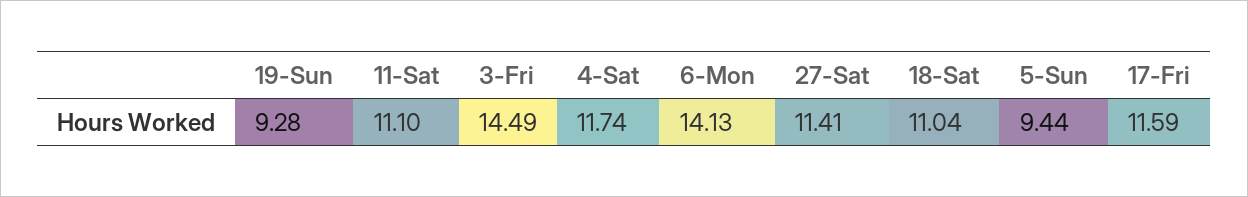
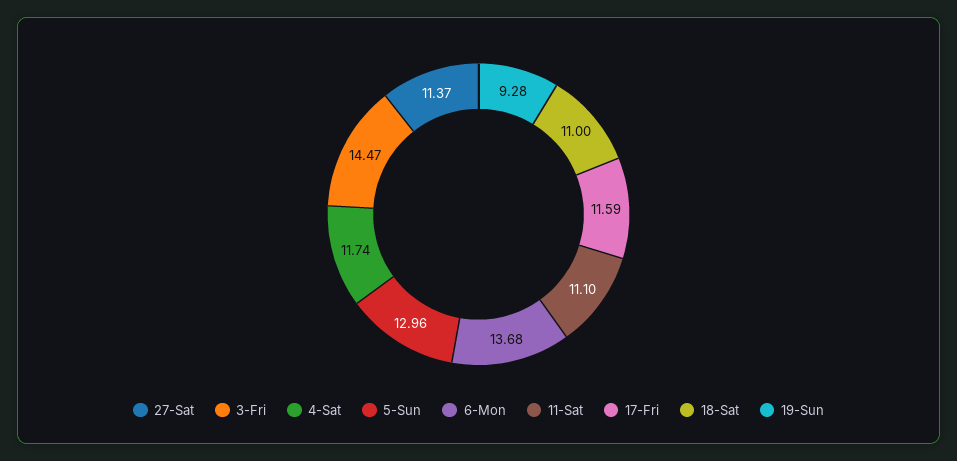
  {
    "19-Sun": 9.28,
    "11-Sat": 11.1,
-   "3-Fri": 14.49,
+   "3-Fri": 14.47,
    "4-Sat": 11.74,
-   "6-Mon": 14.13,
+   "6-Mon": 13.68,
-   "27-Sat": 11.41,
+   "27-Sat": 11.37,
-   "18-Sat": 11.04,
+   "18-Sat": 11,
-   "5-Sun": 9.44,
+   "5-Sun": 12.96,
    "17-Fri": 11.59
  }

